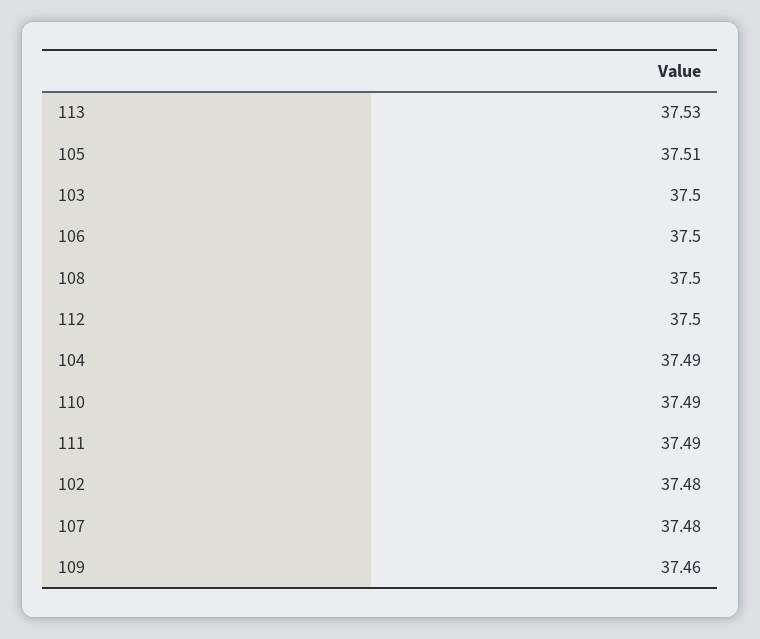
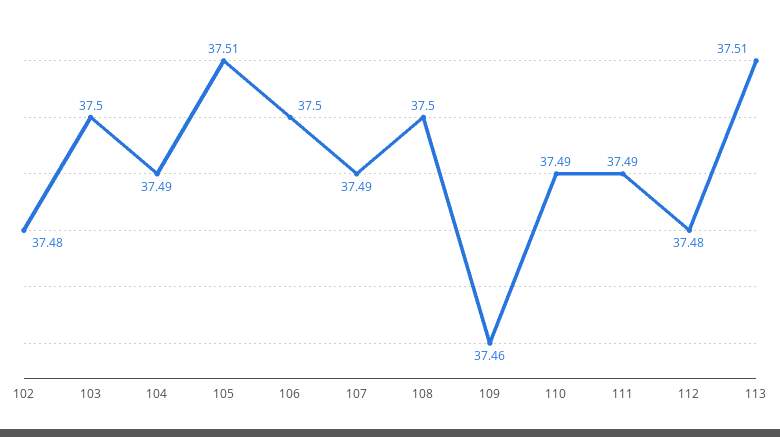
  {
-   "113": 37.53,
+   "113": 37.51,
    "105": 37.51,
    "103": 37.5,
    "106": 37.5,
    "108": 37.5,
-   "112": 37.5,
+   "112": 37.48,
    "104": 37.49,
    "110": 37.49,
    "111": 37.49,
    "102": 37.48,
-   "107": 37.48,
+   "107": 37.49,
    "109": 37.46
  }

